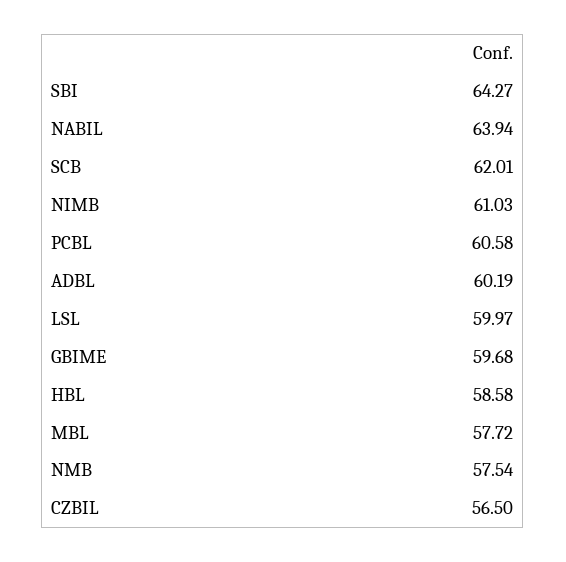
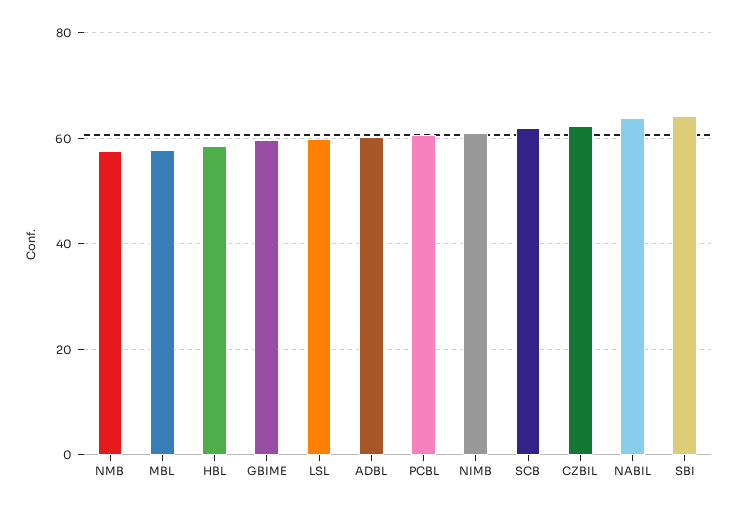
  {
    "SBI": 64.27,
    "NABIL": 63.94,
    "SCB": 62.01,
    "NIMB": 61.03,
    "PCBL": 60.58,
    "ADBL": 60.19,
    "LSL": 59.97,
    "GBIME": 59.68,
    "HBL": 58.58,
    "MBL": 57.72,
    "NMB": 57.54,
-   "CZBIL": 56.5
+   "CZBIL": 62
  }

